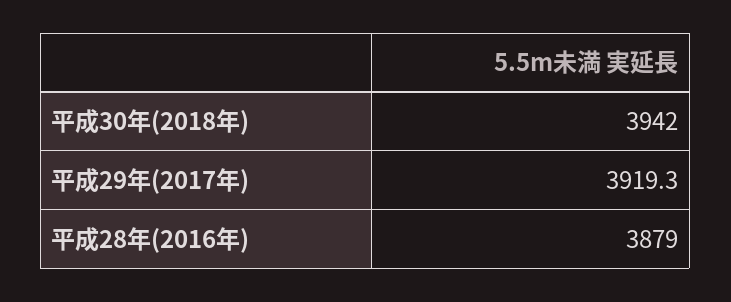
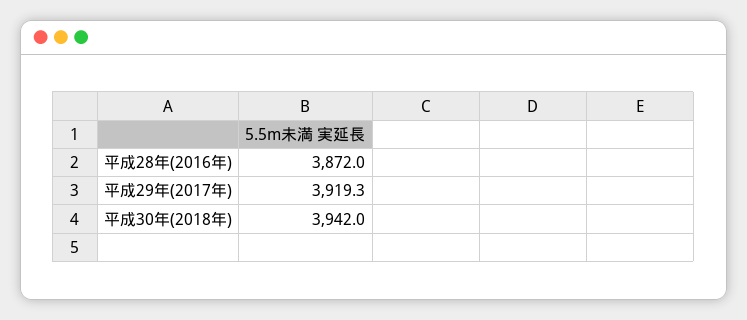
  {
    "平成30年(2018年)": 3942,
    "平成29年(2017年)": 3919.3,
-   "平成28年(2016年)": 3879
+   "平成28年(2016年)": 3872
  }

